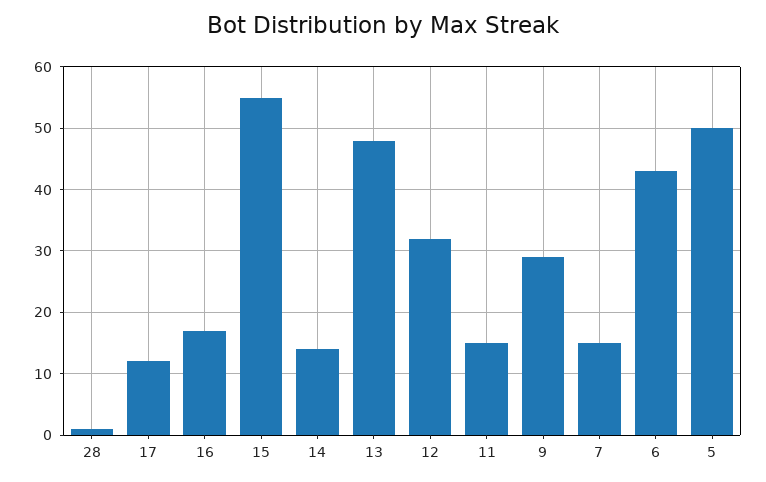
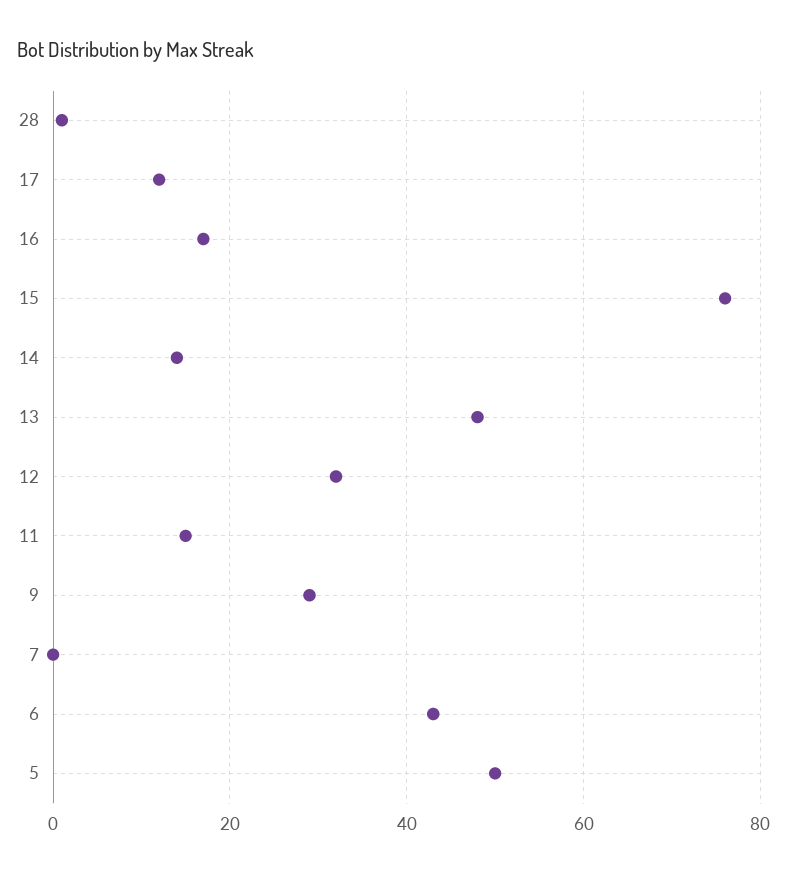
  {
    "28": 1,
    "17": 12,
    "16": 17,
-   "15": 55,
+   "15": 75,
    "14": 14,
    "13": 48,
    "12": 32,
    "11": 15,
    "9": 29,
-   "7": 15,
+   "7": 0,
    "6": 43,
    "5": 50
  }

